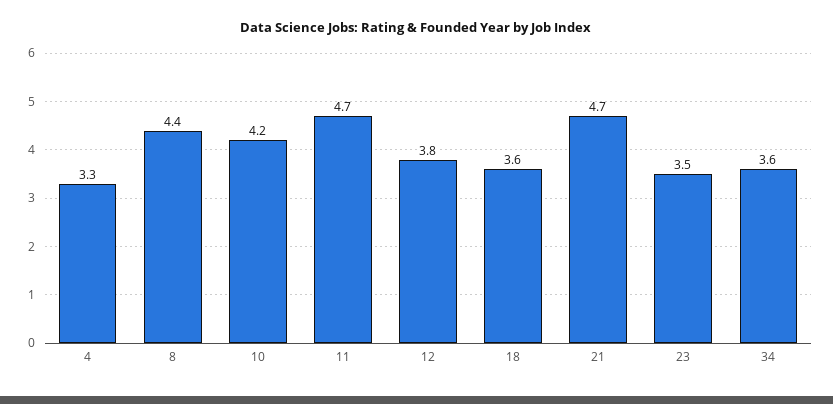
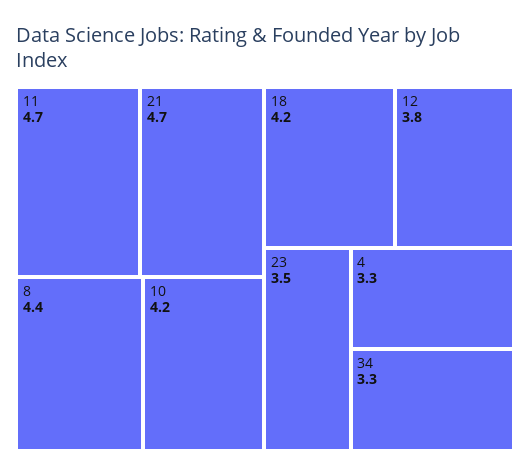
  {
    "4": 3.3,
    "8": 4.4,
    "10": 4.2,
    "11": 4.7,
    "12": 3.8,
-   "18": 3.6,
+   "18": 4.2,
    "21": 4.7,
    "23": 3.5,
-   "34": 3.6
+   "34": 3.3
  }

